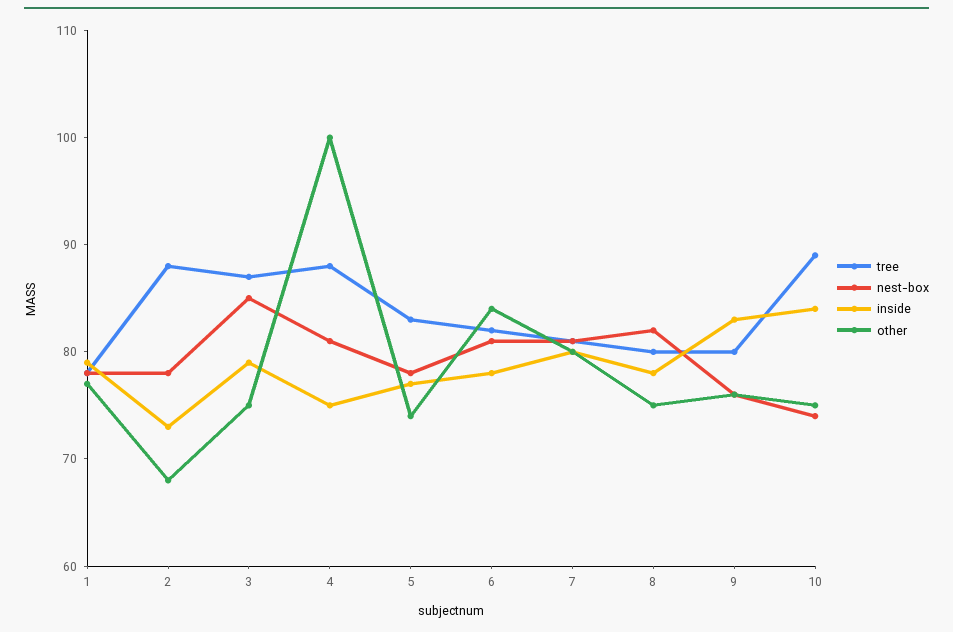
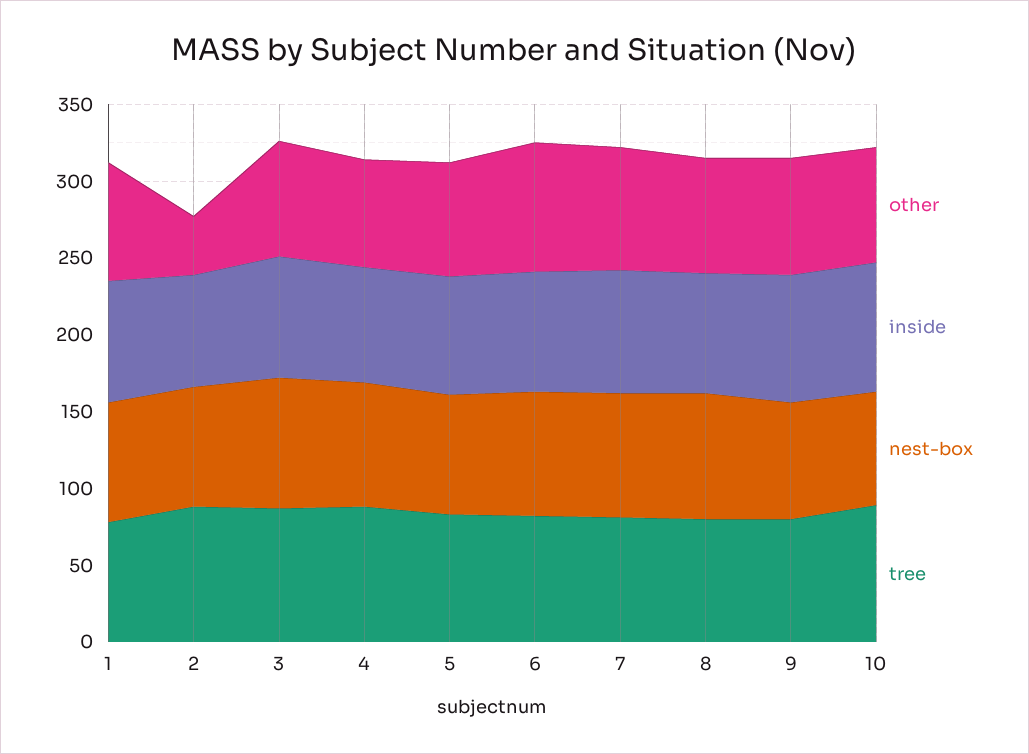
  {
    "tree": {
      "1": 78,
      "2": 88,
      "3": 87,
      "4": 88,
      "5": 83,
      "6": 82,
      "7": 81,
      "8": 80,
      "9": 80,
      "10": 89
    },
    "nest-box": {
      "1": 78,
      "2": 78,
      "3": 85,
      "4": 81,
      "5": 78,
      "6": 81,
      "7": 81,
      "8": 82,
      "9": 76,
      "10": 74
    },
    "inside": {
      "1": 79,
      "2": 73,
      "3": 79,
      "4": 75,
      "5": 77,
      "6": 78,
      "7": 80,
      "8": 78,
      "9": 83,
      "10": 84
    },
    "other": {
      "1": 77,
-     "2": 68,
+     "2": 40,
      "3": 75,
-     "4": 100,
+     "4": 70,
      "5": 74,
      "6": 84,
      "7": 80,
      "8": 75,
      "9": 76,
      "10": 75
    }
  }

